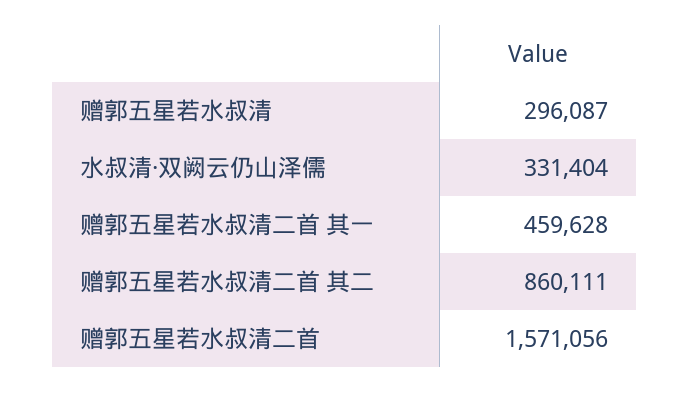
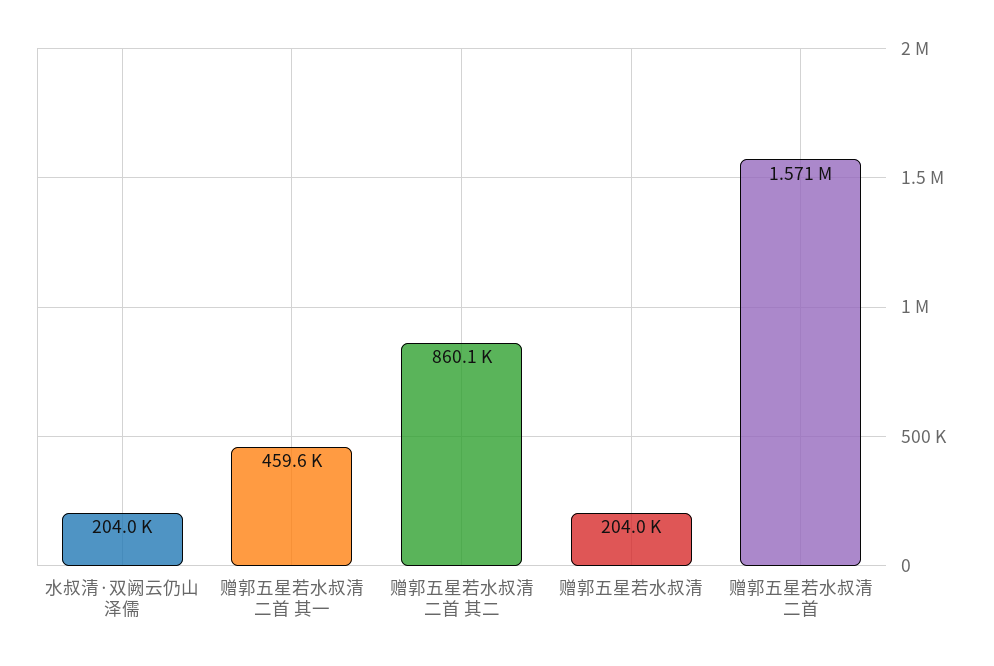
  {
-   "赠郭五星若水叔清": 296087,
+   "赠郭五星若水叔清": 204000,
-   "水叔清·双阙云仍山泽儒": 331404,
+   "水叔清·双阙云仍山泽儒": 204000,
    "赠郭五星若水叔清二首 其一": 459628,
    "赠郭五星若水叔清二首 其二": 860111,
    "赠郭五星若水叔清二首": 1571056
  }

